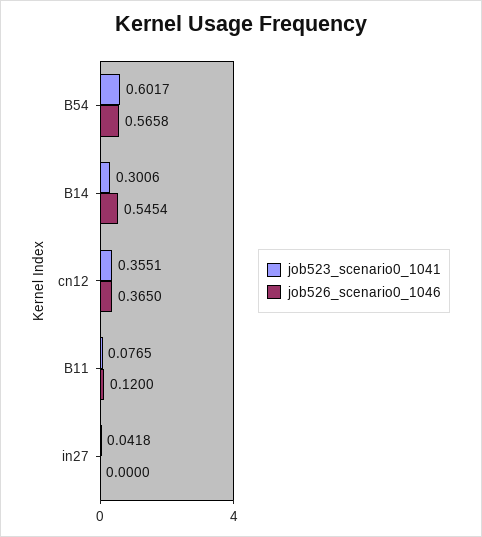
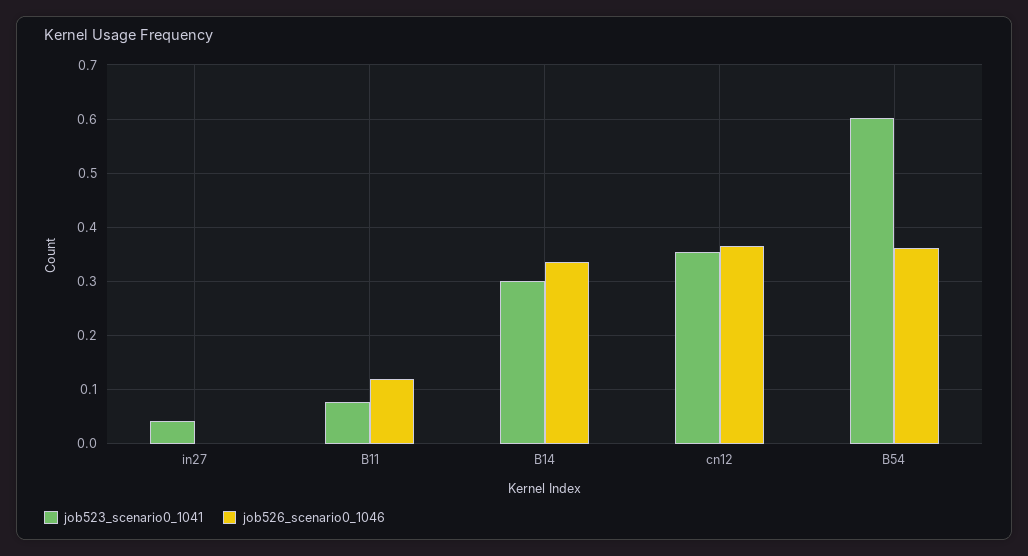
  {
    "job523_scenario0_1041": {
      "B54": 0.6017,
      "B14": 0.3006,
      "cn12": 0.3551,
      "B11": 0.0765,
      "in27": 0.0418
    },
    "job526_scenario0_1046": {
-     "B54": 0.5658,
+     "B54": 0.36,
-     "B14": 0.5454,
+     "B14": 0.34,
      "cn12": 0.365,
      "B11": 0.12,
      "in27": 0
    }
  }

